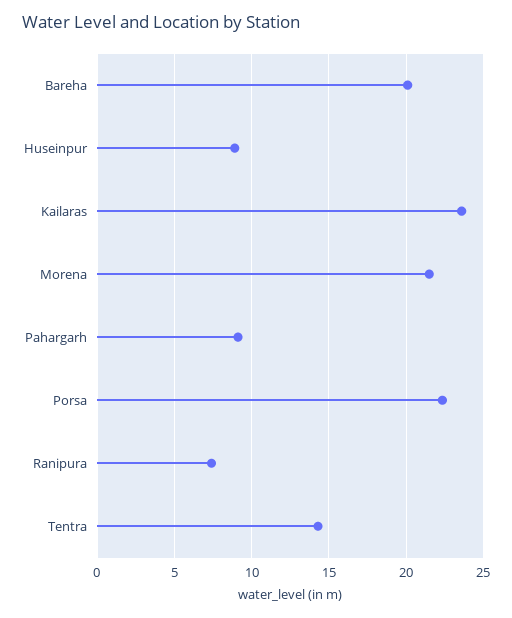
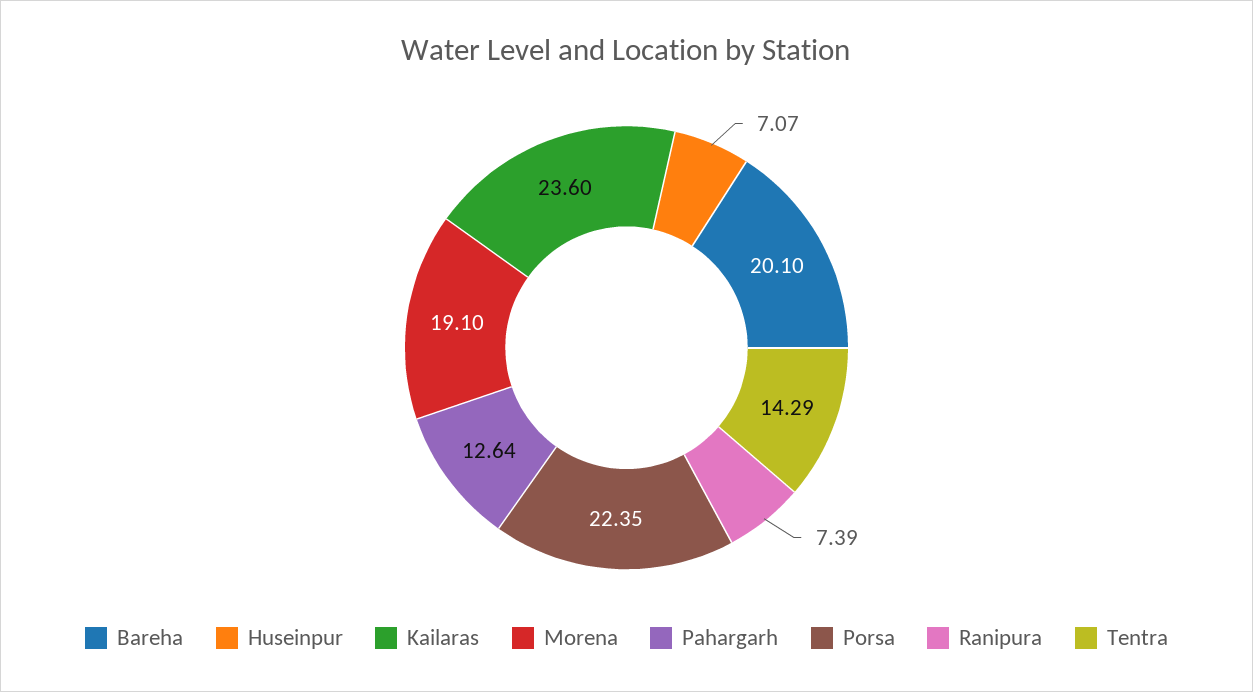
  {
    "Bareha": 20.1,
-   "Huseinpur": 9,
+   "Huseinpur": 7.07,
    "Kailaras": 23.6,
-   "Morena": 21.5,
+   "Morena": 19.1,
-   "Pahargarh": 9,
+   "Pahargarh": 12.64,
    "Porsa": 22.35,
    "Ranipura": 7.39,
    "Tentra": 14.29
  }

